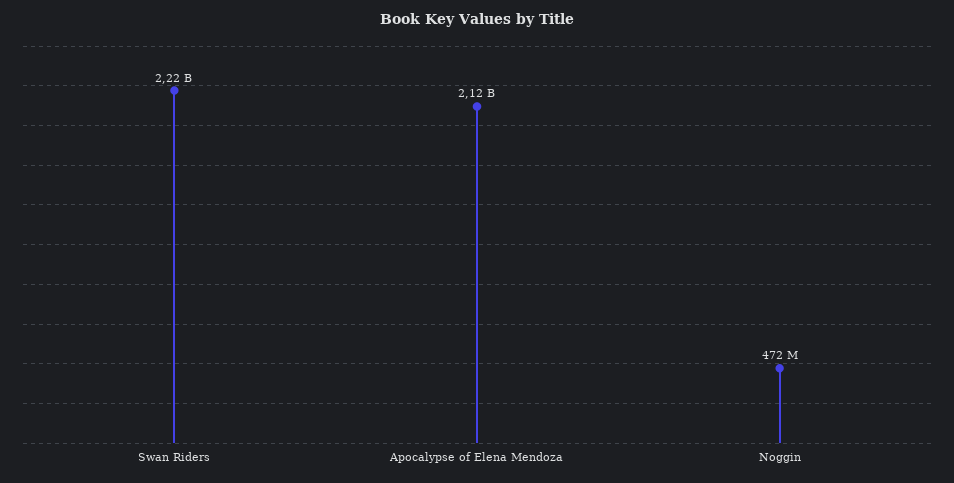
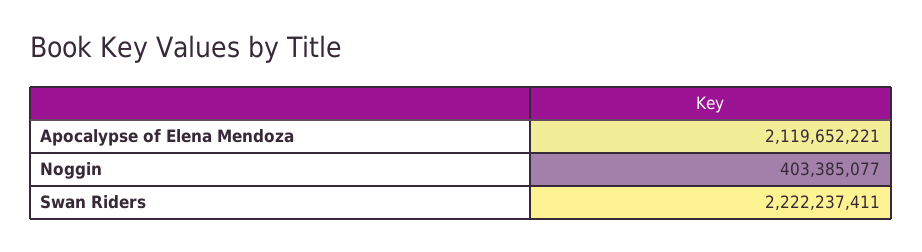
  {
    "Swan Riders": 2222237411,
    "Apocalypse of Elena Mendoza": 2119652221,
-   "Noggin": 472000000
+   "Noggin": 403385077
  }

